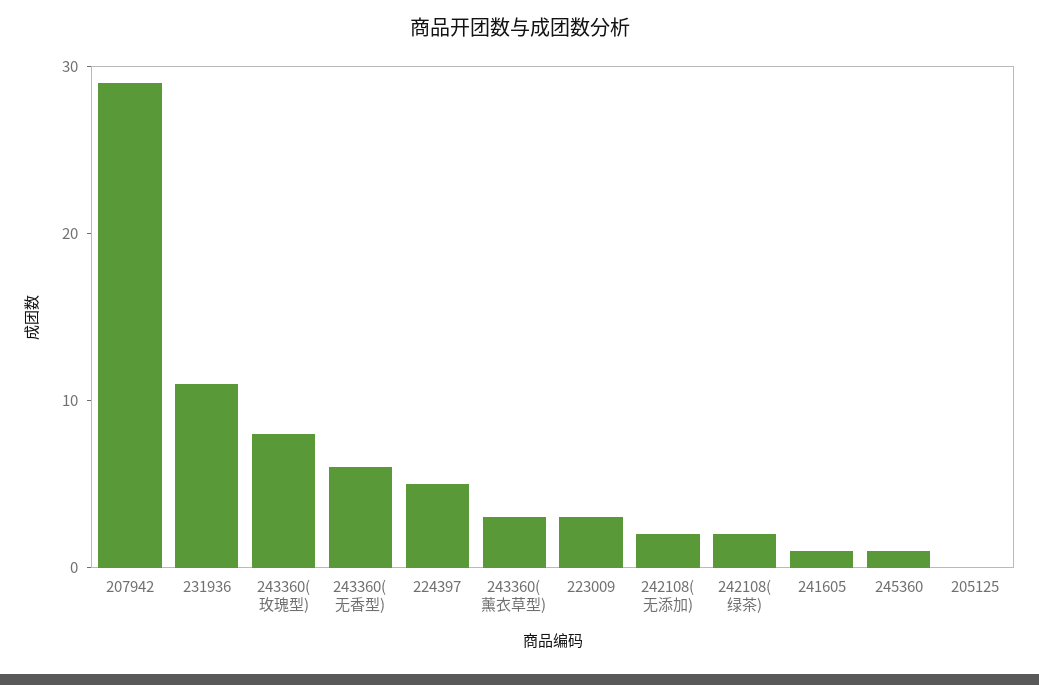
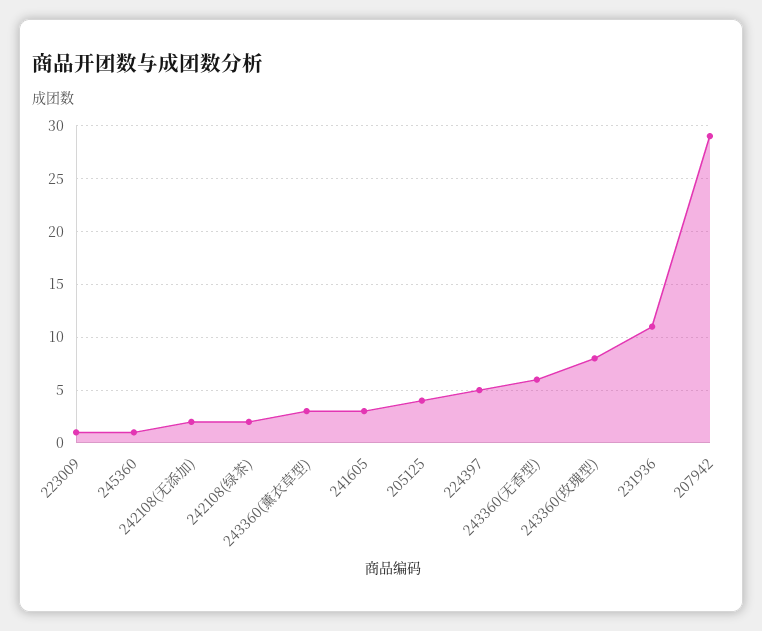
  {
    "207942": 29,
    "231936": 11,
    "243360(玫瑰型)": 8,
    "243360(无香型)": 6,
    "224397": 5,
    "243360(薰衣草型)": 3,
-   "223009": 3,
+   "223009": 1,
    "242108(无添加)": 2,
    "242108(绿茶)": 2,
-   "241605": 1,
+   "241605": 3,
    "245360": 1,
-   "205125": 0
+   "205125": 4
  }

